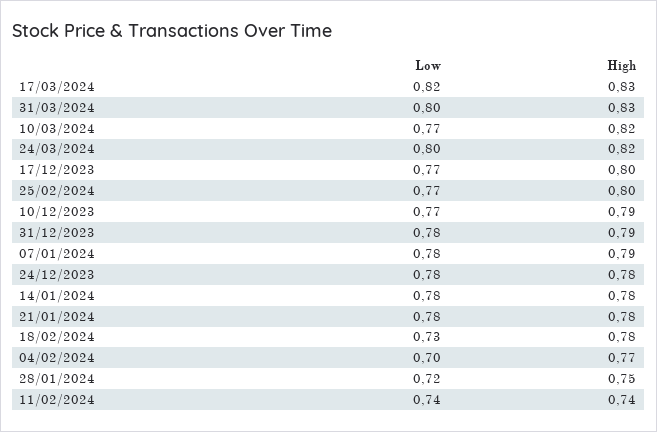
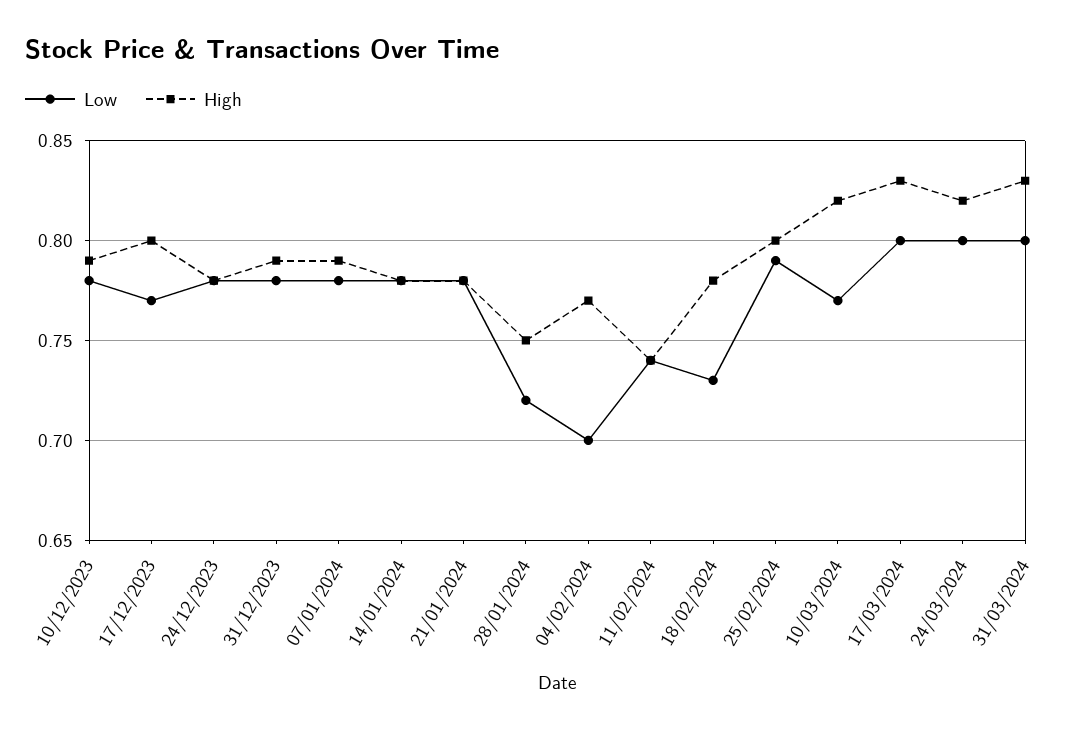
  {
    "Low": {
-     "17/03/2024": 0.82,
+     "17/03/2024": 0.8,
      "31/03/2024": 0.8,
      "10/03/2024": 0.77,
      "24/03/2024": 0.8,
      "17/12/2023": 0.77,
-     "25/02/2024": 0.77,
+     "25/02/2024": 0.79,
-     "10/12/2023": 0.77,
+     "10/12/2023": 0.78,
      "31/12/2023": 0.78,
      "07/01/2024": 0.78,
      "24/12/2023": 0.78,
      "14/01/2024": 0.78,
      "21/01/2024": 0.78,
      "18/02/2024": 0.73,
      "04/02/2024": 0.7,
      "28/01/2024": 0.72,
      "11/02/2024": 0.74
    },
    "High": {
      "17/03/2024": 0.83,
      "31/03/2024": 0.83,
      "10/03/2024": 0.82,
      "24/03/2024": 0.82,
      "17/12/2023": 0.8,
      "25/02/2024": 0.8,
      "10/12/2023": 0.79,
      "31/12/2023": 0.79,
      "07/01/2024": 0.79,
      "24/12/2023": 0.78,
      "14/01/2024": 0.78,
      "21/01/2024": 0.78,
      "18/02/2024": 0.78,
      "04/02/2024": 0.77,
      "28/01/2024": 0.75,
      "11/02/2024": 0.74
    }
  }

